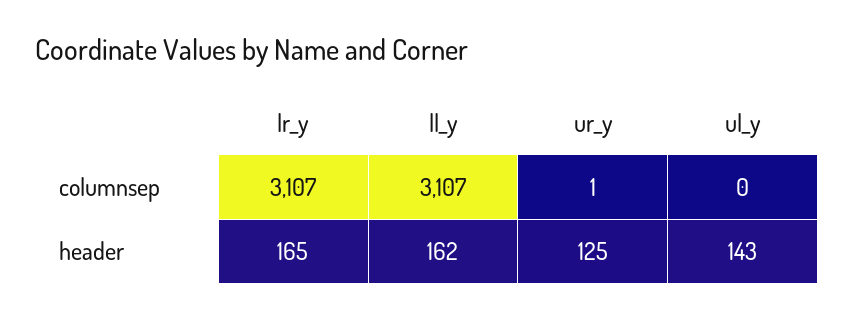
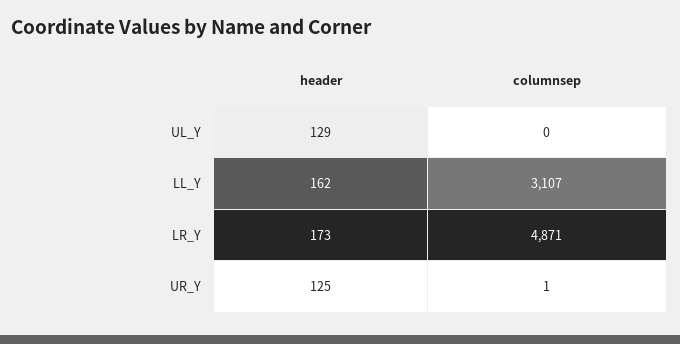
  {
    "lr_y": {
-     "columnsep": 3107,
+     "columnsep": 4871,
-     "header": 165
+     "header": 173
    },
    "ll_y": {
      "columnsep": 3107,
      "header": 162
    },
    "ur_y": {
      "columnsep": 1,
      "header": 125
    },
    "ul_y": {
      "columnsep": 0,
-     "header": 143
+     "header": 129
    }
  }

